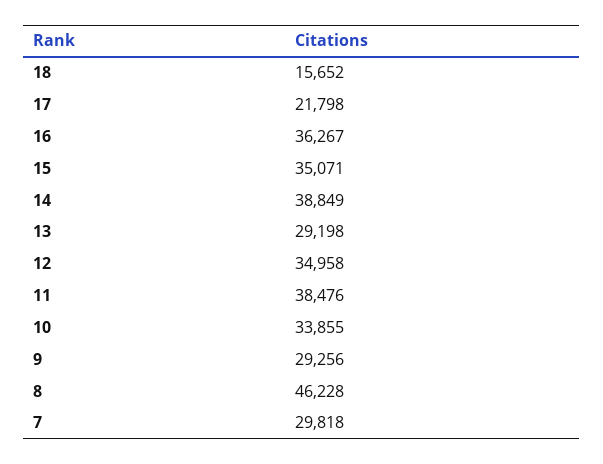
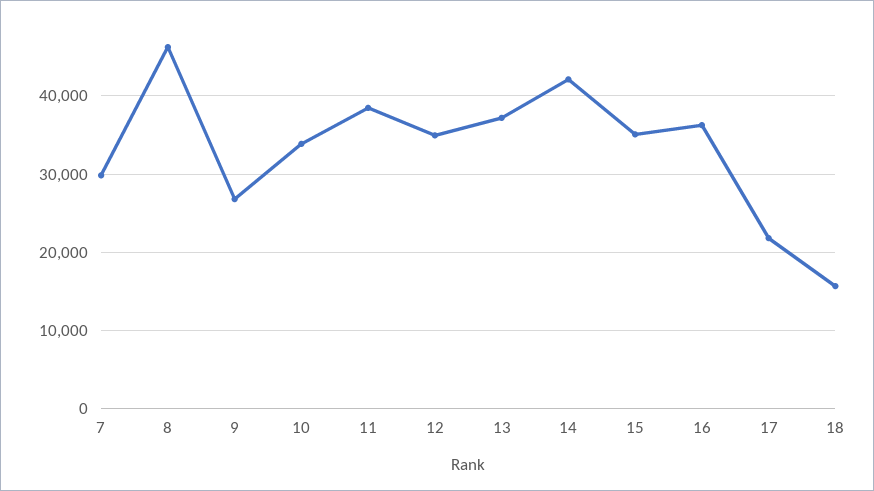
  {
    "18": 15652,
    "17": 21798,
    "16": 36267,
    "15": 35071,
-   "14": 38849,
+   "14": 42000,
-   "13": 29198,
+   "13": 37000,
    "12": 34958,
    "11": 38476,
    "10": 33855,
-   "9": 29256,
+   "9": 27000,
    "8": 46228,
    "7": 29818
  }

